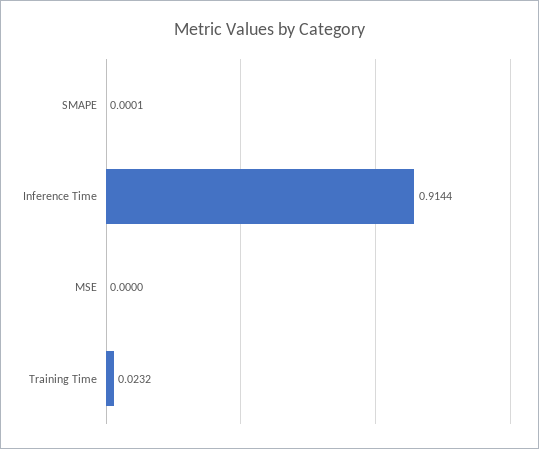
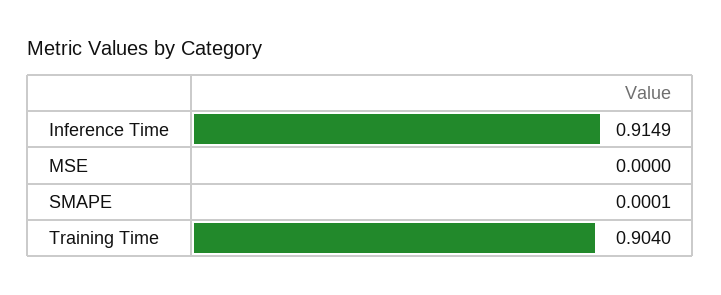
  {
    "SMAPE": 0.0001,
-   "Inference Time": 0.9144,
+   "Inference Time": 0.9149,
    "MSE": 0,
-   "Training Time": 0.0232
+   "Training Time": 0.904
  }

